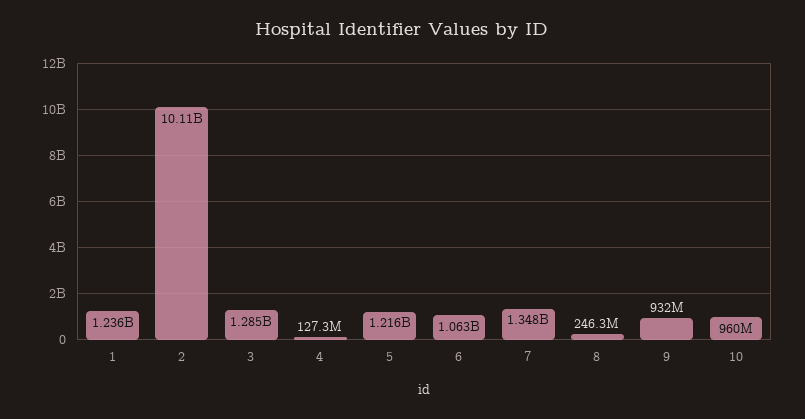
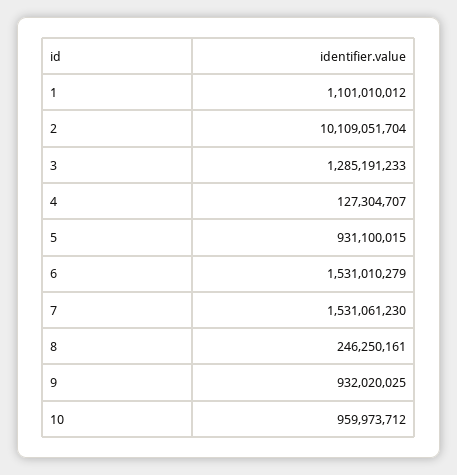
  {
-   "1": 1236000000,
+   "1": 1101010012,
    "2": 10109051704,
    "3": 1285191233,
    "4": 127304707,
-   "5": 1216000000,
+   "5": 931100015,
-   "6": 1063000000,
+   "6": 1531010279,
-   "7": 1348000000,
+   "7": 1531061230,
    "8": 246250161,
    "9": 932020025,
    "10": 959973712
  }

